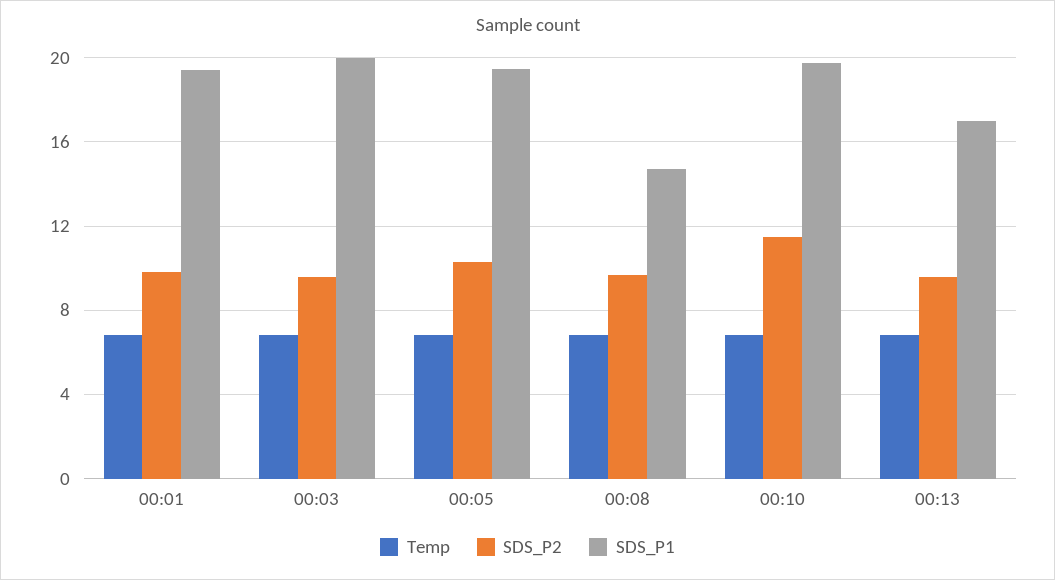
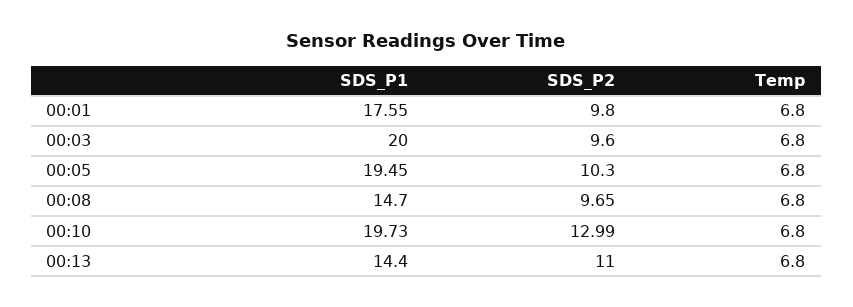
  {
    "Temp": {
      "00:01": 6.8,
      "00:03": 6.8,
      "00:05": 6.8,
      "00:08": 6.8,
      "00:10": 6.8,
      "00:13": 6.8
    },
    "SDS_P2": {
      "00:01": 9.8,
      "00:03": 9.6,
      "00:05": 10.3,
      "00:08": 9.65,
-     "00:10": 11.5,
+     "00:10": 12.99,
-     "00:13": 9.5
+     "00:13": 11
    },
    "SDS_P1": {
-     "00:01": 19.5,
+     "00:01": 17.55,
      "00:03": 20,
      "00:05": 19.45,
      "00:08": 14.7,
      "00:10": 19.73,
-     "00:13": 17
+     "00:13": 14.4
    }
  }

